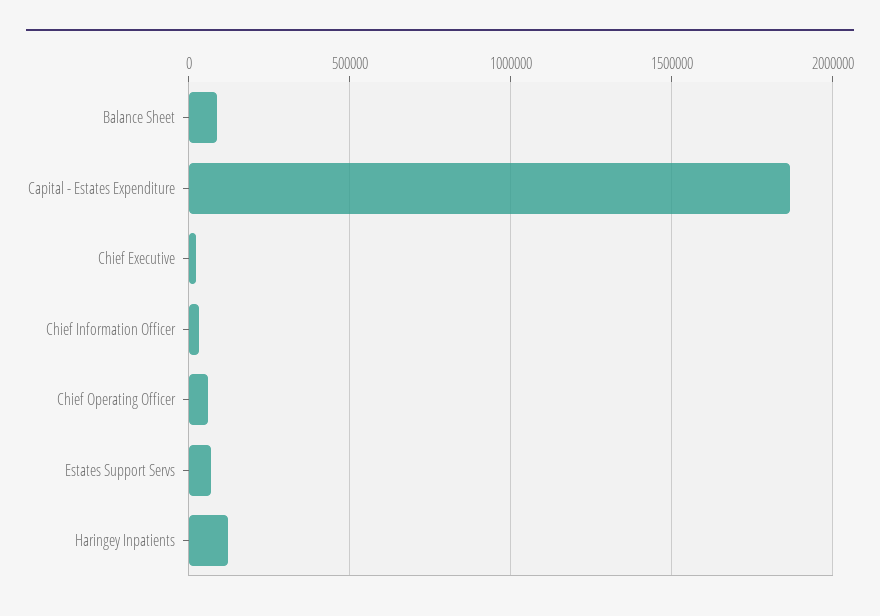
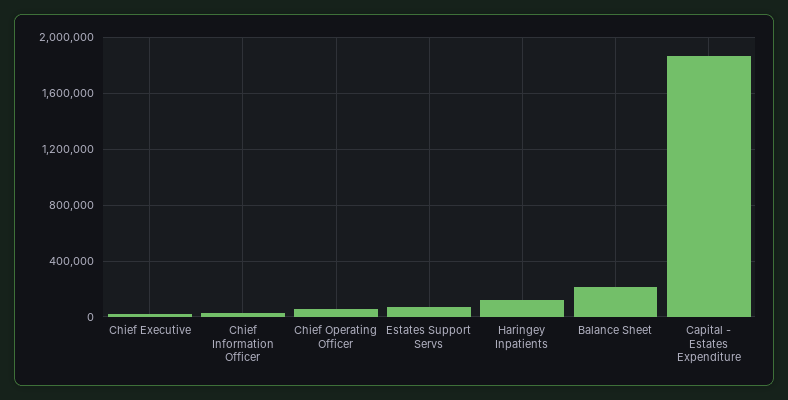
  {
-   "Balance Sheet": 100000,
+   "Balance Sheet": 200000,
    "Capital - Estates Expenditure": 1850000,
    "Chief Executive": 0,
    "Chief Information Officer": 50000,
    "Chief Operating Officer": 50000,
    "Estates Support Servs": 50000,
    "Haringey Inpatients": 100000
  }

